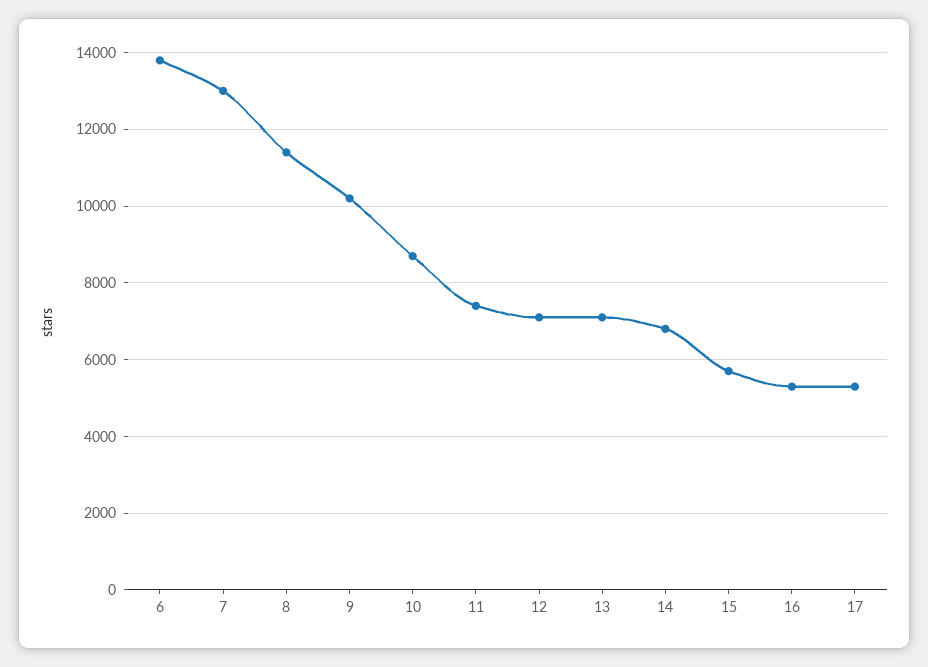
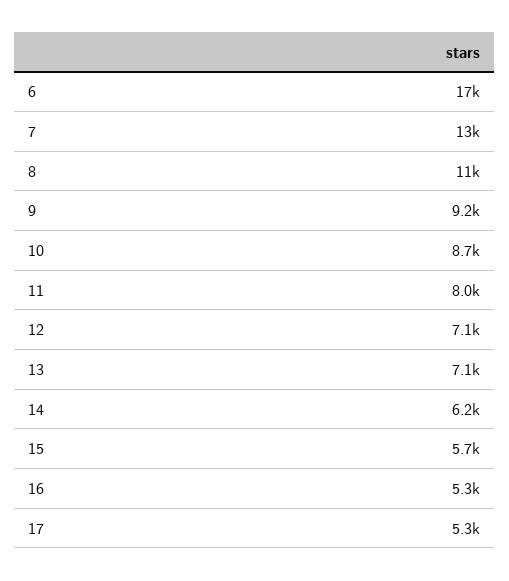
  {
-   "6": 13800,
+   "6": 17000,
    "7": 13000,
    "8": 11000,
-   "9": 10200,
+   "9": 9200,
    "10": 8700,
-   "11": 7400,
+   "11": 8000,
    "12": 7100,
    "13": 7100,
-   "14": 6800,
+   "14": 6200,
    "15": 5700,
    "16": 5300,
    "17": 5300
  }

